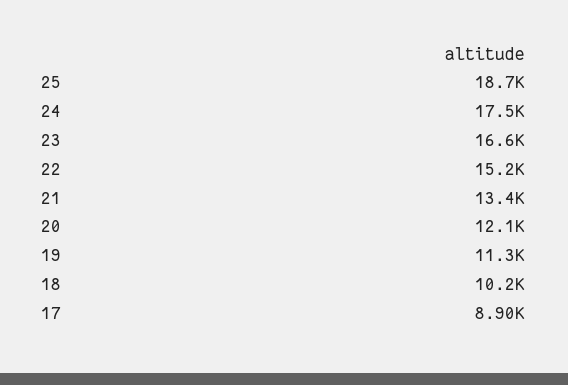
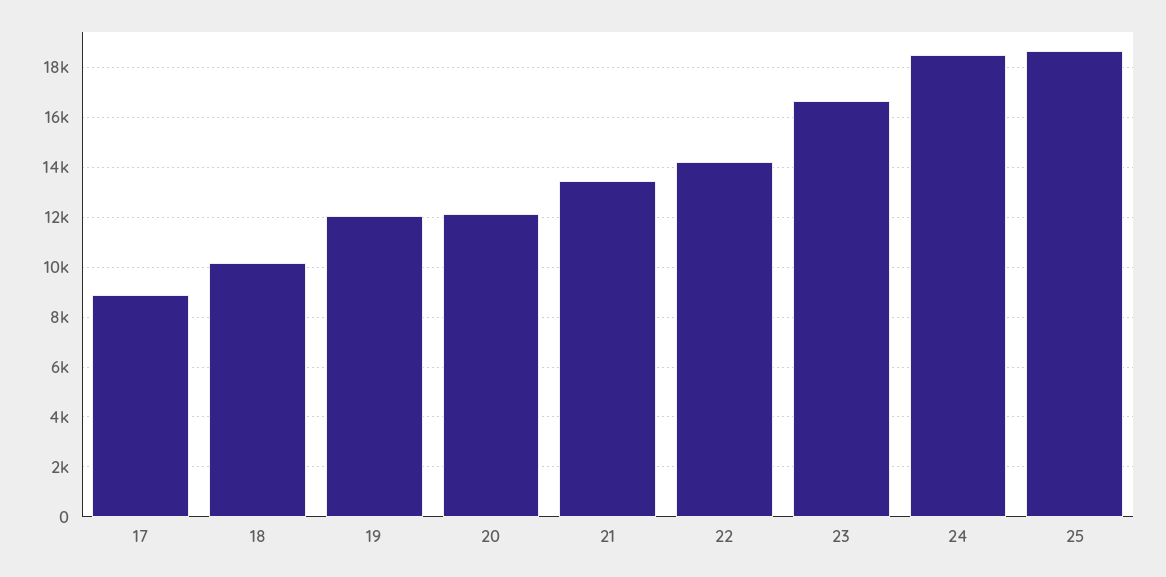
  {
    "25": 18700,
-   "24": 17500,
+   "24": 18500,
    "23": 16600,
-   "22": 15200,
+   "22": 14250,
    "21": 13400,
    "20": 12100,
-   "19": 11300,
+   "19": 12000,
    "18": 10200,
    "17": 8900
  }

